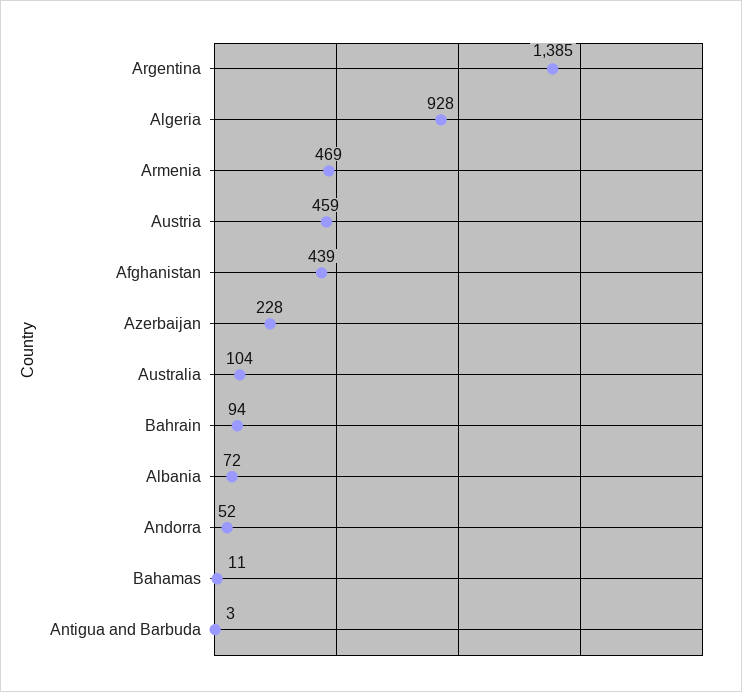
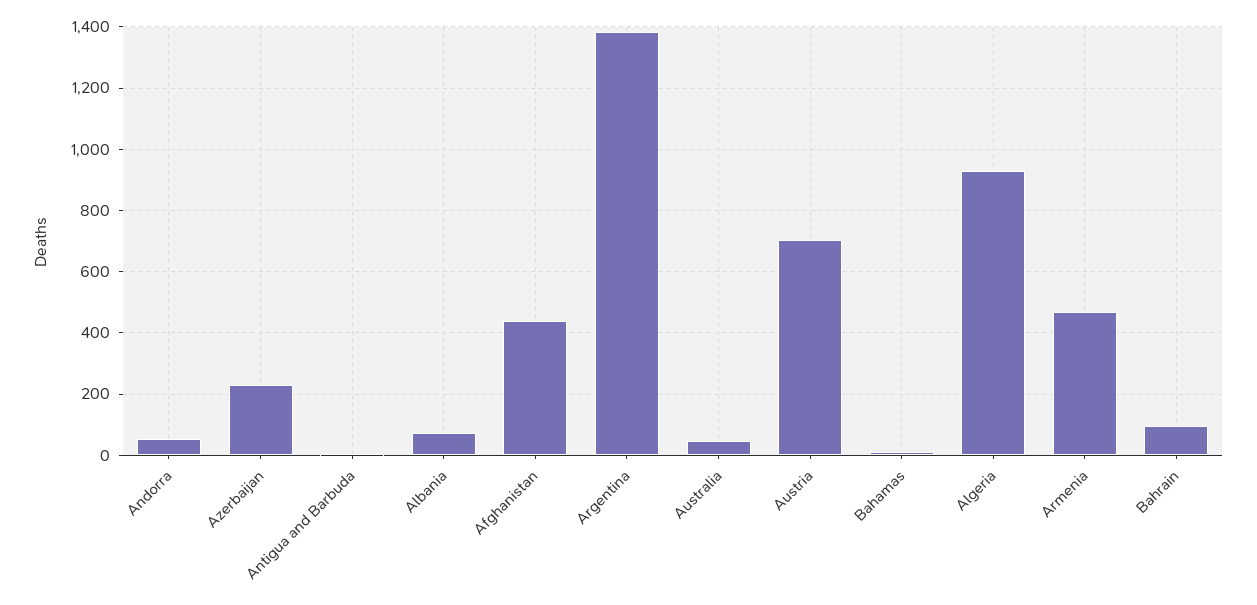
  {
    "Argentina": 1385,
    "Algeria": 928,
    "Armenia": 469,
-   "Austria": 459,
+   "Austria": 700,
    "Afghanistan": 439,
    "Azerbaijan": 228,
-   "Australia": 104,
+   "Australia": 40,
    "Bahrain": 94,
    "Albania": 72,
    "Andorra": 52,
    "Bahamas": 11,
    "Antigua and Barbuda": 3
  }

